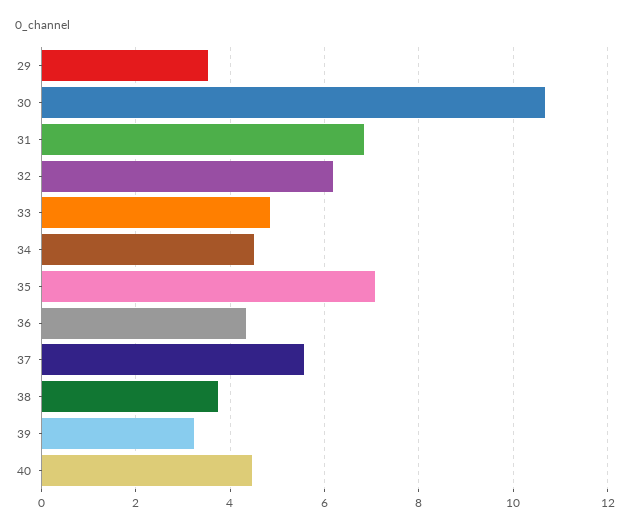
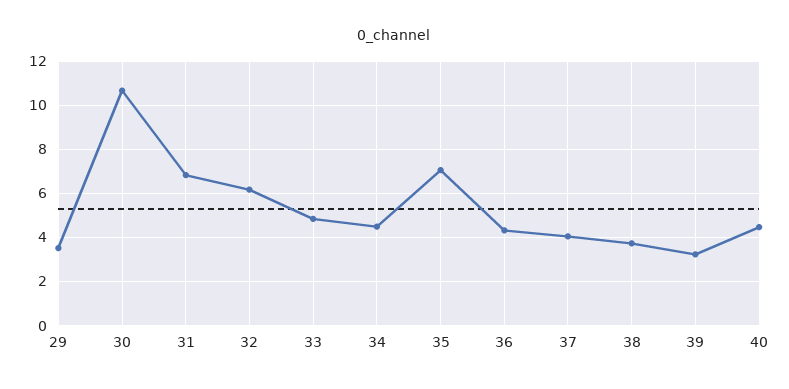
  {
    "29": 3.6,
    "30": 10.6,
    "31": 6.8,
    "32": 6.2,
    "33": 4.8,
    "34": 4.6,
    "35": 7,
    "36": 4.4,
-   "37": 5.6,
+   "37": 4,
    "38": 3.8,
    "39": 3.2,
    "40": 4.4
  }

